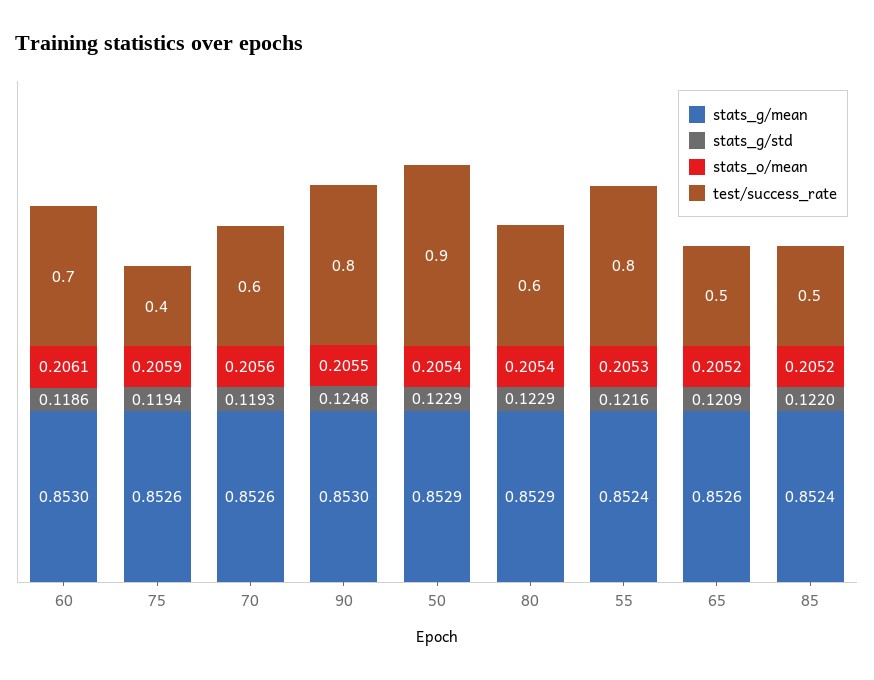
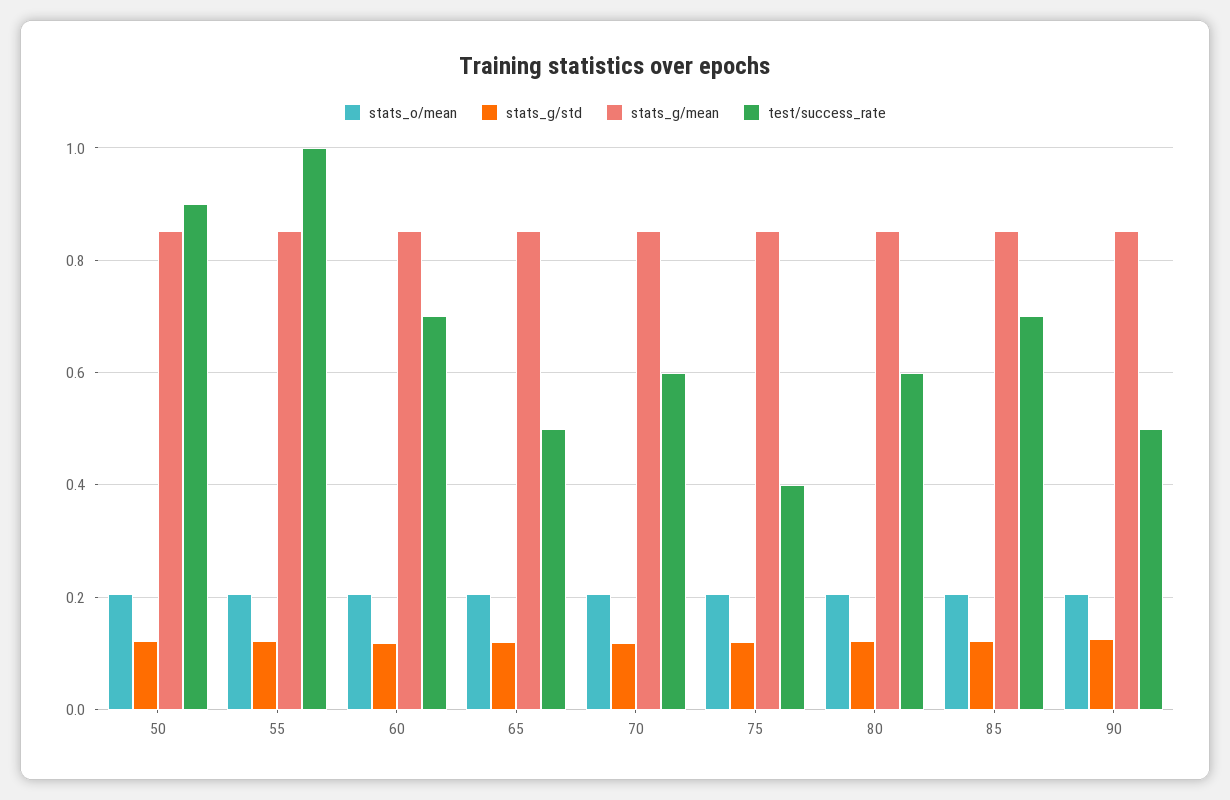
  {
    "stats_g/mean": {
      "60": 0.853,
      "75": 0.8526,
      "70": 0.8526,
      "90": 0.853,
      "50": 0.8529,
      "80": 0.8529,
      "55": 0.8524,
      "65": 0.8526,
      "85": 0.8524
    },
    "stats_g/std": {
      "60": 0.1186,
      "75": 0.1194,
      "70": 0.1193,
      "90": 0.1248,
      "50": 0.1229,
      "80": 0.1229,
      "55": 0.1216,
      "65": 0.1209,
      "85": 0.122
    },
    "stats_o/mean": {
      "60": 0.2061,
      "75": 0.2059,
      "70": 0.2056,
      "90": 0.2055,
      "50": 0.2054,
      "80": 0.2054,
      "55": 0.2053,
      "65": 0.2052,
      "85": 0.2052
    },
    "test/success_rate": {
      "60": 0.7,
      "75": 0.4,
      "70": 0.6,
-     "90": 0.8,
+     "90": 0.5,
      "50": 0.9,
      "80": 0.6,
-     "55": 0.8,
+     "55": 1,
      "65": 0.5,
-     "85": 0.5
+     "85": 0.7
    }
  }

